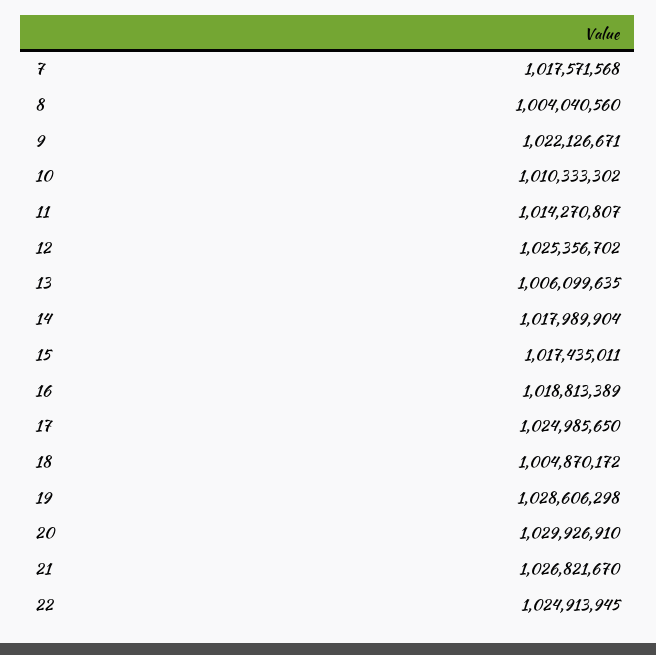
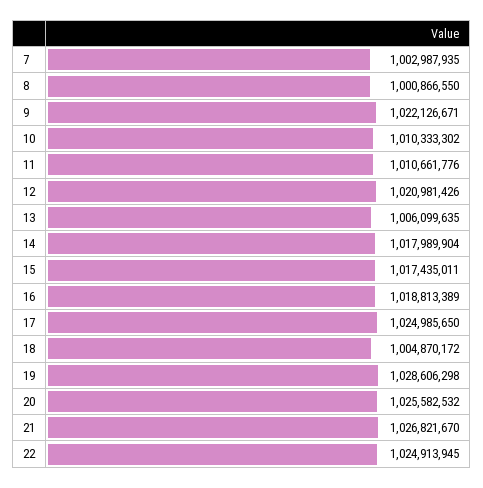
  {
-   "7": 1017571568,
+   "7": 1002987935,
-   "8": 1004040560,
+   "8": 1000866550,
    "9": 1022126671,
    "10": 1010333302,
-   "11": 1014270807,
+   "11": 1010661776,
-   "12": 1025356702,
+   "12": 1020981426,
    "13": 1006099635,
    "14": 1017989904,
    "15": 1017435011,
    "16": 1018813389,
    "17": 1024985650,
    "18": 1004870172,
    "19": 1028606298,
-   "20": 1029926910,
+   "20": 1025582532,
    "21": 1026821670,
    "22": 1024913945
  }

